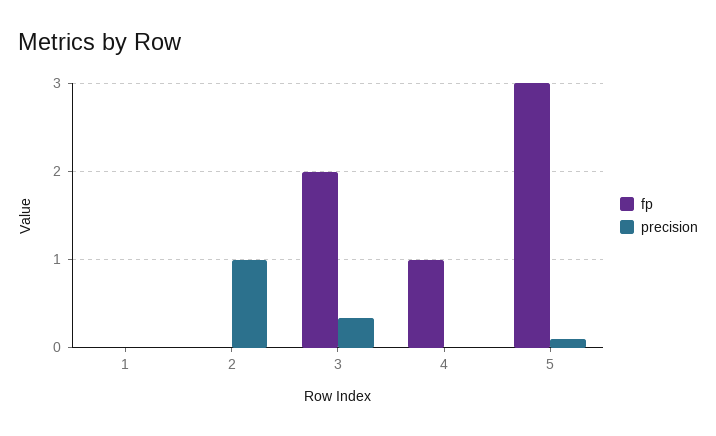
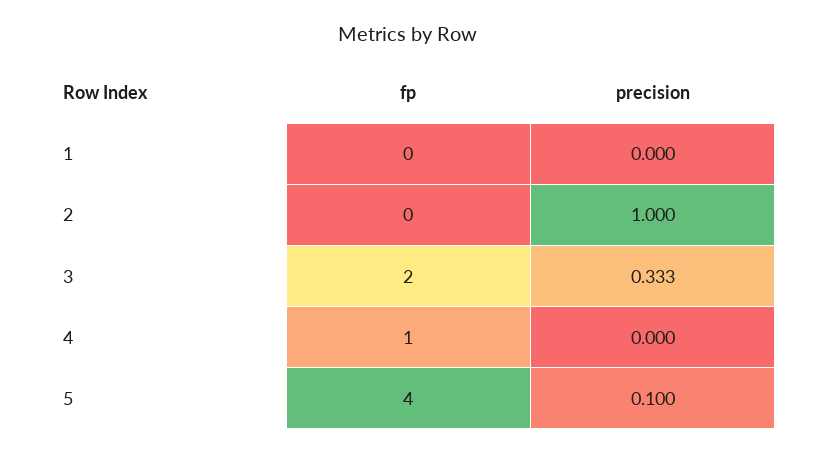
  {
    "fp": {
      "1": 0,
      "2": 0,
      "3": 2,
      "4": 1,
-     "5": 3
+     "5": 4
    },
    "precision": {
      "1": 0,
      "2": 1,
      "3": 0.333,
      "4": 0,
      "5": 0.1
    }
  }

